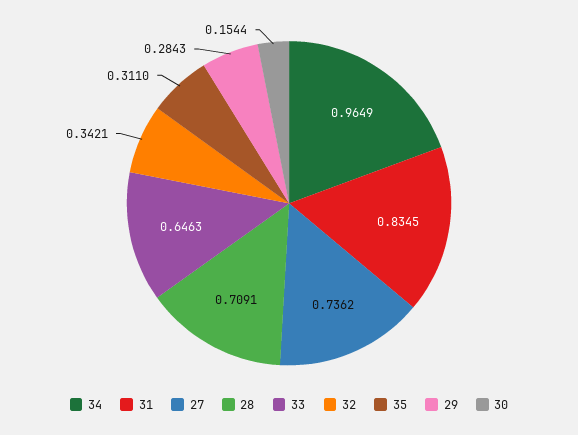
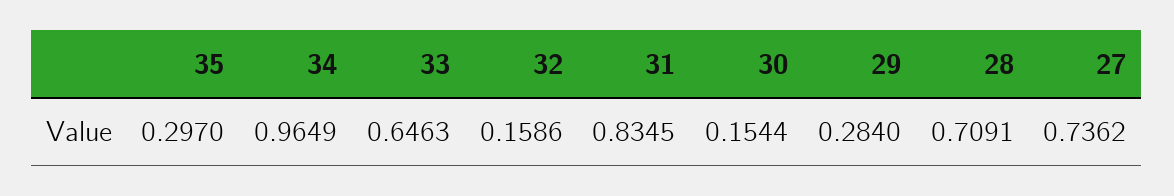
  {
    "34": 0.9649,
    "31": 0.8345,
    "27": 0.7362,
    "28": 0.7091,
    "33": 0.6463,
-   "32": 0.3421,
+   "32": 0.1586,
-   "35": 0.311,
+   "35": 0.297,
-   "29": 0.2843,
+   "29": 0.284,
    "30": 0.1544
  }

